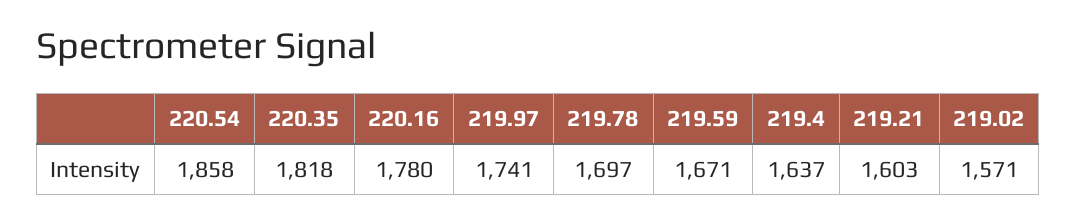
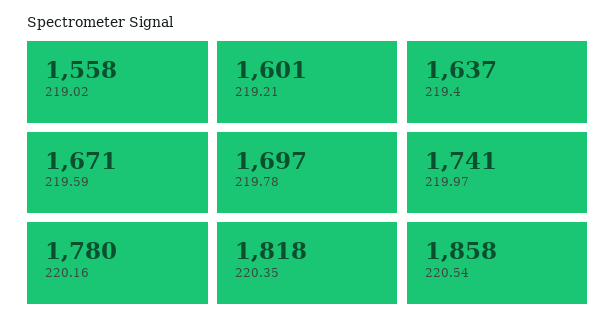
  {
    "220.54": 1858,
    "220.35": 1818,
    "220.16": 1780,
    "219.97": 1741,
    "219.78": 1697,
    "219.59": 1671,
    "219.4": 1637,
-   "219.21": 1603,
+   "219.21": 1601,
-   "219.02": 1571
+   "219.02": 1558
  }

